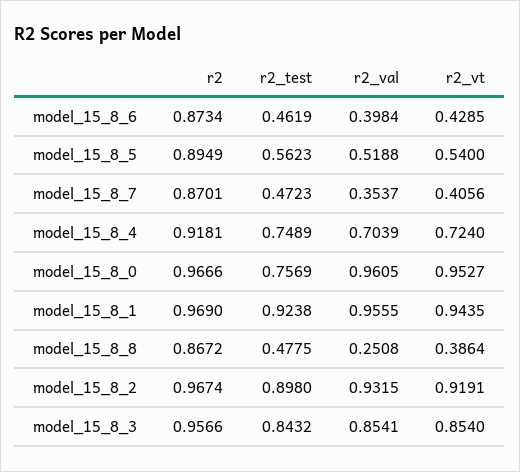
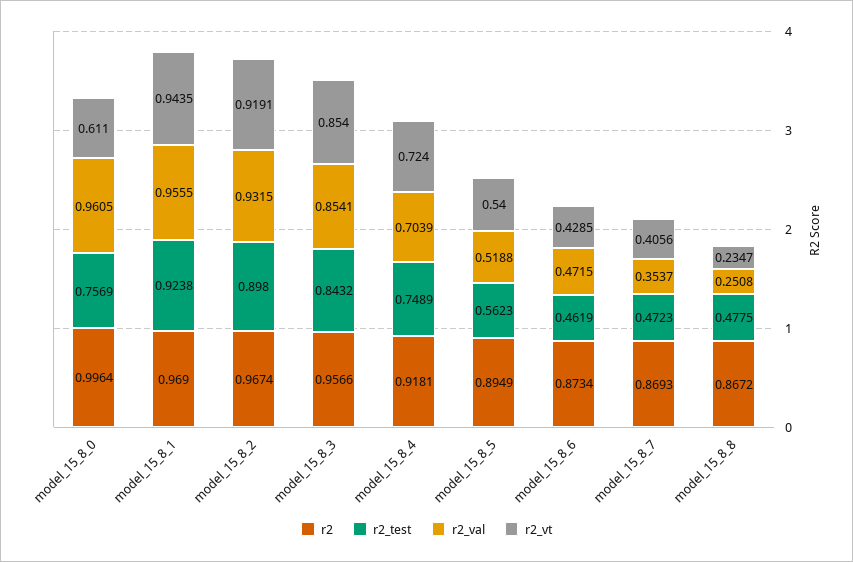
  {
    "r2": {
      "model_15_8_6": 0.8734,
      "model_15_8_5": 0.8949,
-     "model_15_8_7": 0.8701,
+     "model_15_8_7": 0.8693,
      "model_15_8_4": 0.9181,
-     "model_15_8_0": 0.9666,
+     "model_15_8_0": 0.9964,
      "model_15_8_1": 0.969,
      "model_15_8_8": 0.8672,
      "model_15_8_2": 0.9674,
      "model_15_8_3": 0.9566
    },
    "r2_test": {
      "model_15_8_6": 0.4619,
      "model_15_8_5": 0.5623,
      "model_15_8_7": 0.4723,
      "model_15_8_4": 0.7489,
      "model_15_8_0": 0.7569,
      "model_15_8_1": 0.9238,
      "model_15_8_8": 0.4775,
      "model_15_8_2": 0.898,
      "model_15_8_3": 0.8432
    },
    "r2_val": {
-     "model_15_8_6": 0.3984,
+     "model_15_8_6": 0.4715,
      "model_15_8_5": 0.5188,
      "model_15_8_7": 0.3537,
      "model_15_8_4": 0.7039,
      "model_15_8_0": 0.9605,
      "model_15_8_1": 0.9555,
      "model_15_8_8": 0.2508,
      "model_15_8_2": 0.9315,
      "model_15_8_3": 0.8541
    },
    "r2_vt": {
      "model_15_8_6": 0.4285,
      "model_15_8_5": 0.54,
      "model_15_8_7": 0.4056,
      "model_15_8_4": 0.724,
-     "model_15_8_0": 0.9527,
+     "model_15_8_0": 0.611,
      "model_15_8_1": 0.9435,
-     "model_15_8_8": 0.3864,
+     "model_15_8_8": 0.2347,
      "model_15_8_2": 0.9191,
      "model_15_8_3": 0.854
    }
  }

